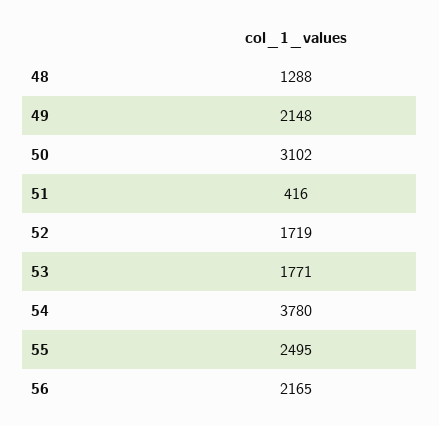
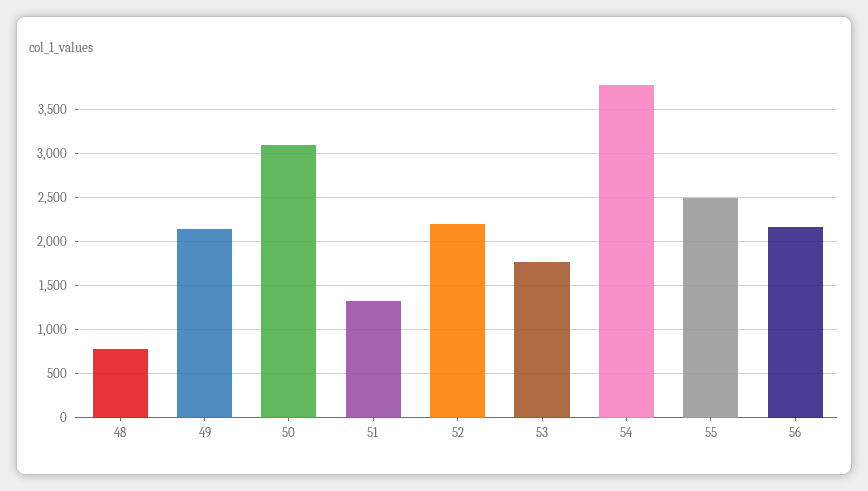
  {
-   "48": 1288,
+   "48": 800,
    "49": 2148,
    "50": 3102,
-   "51": 416,
+   "51": 1300,
-   "52": 1719,
+   "52": 2200,
    "53": 1771,
    "54": 3780,
    "55": 2495,
    "56": 2165
  }

